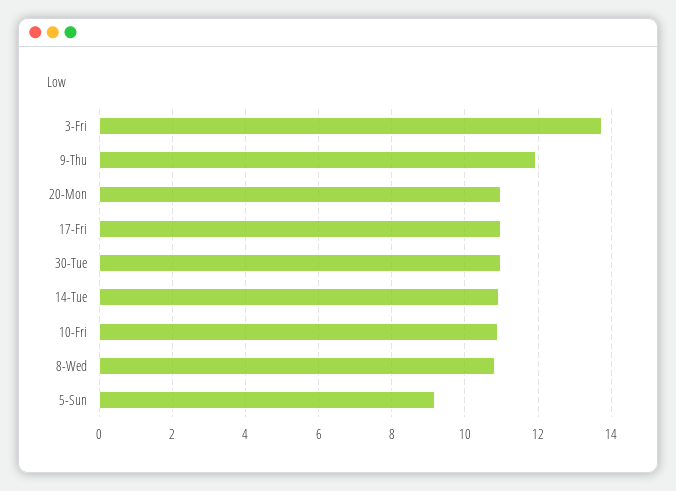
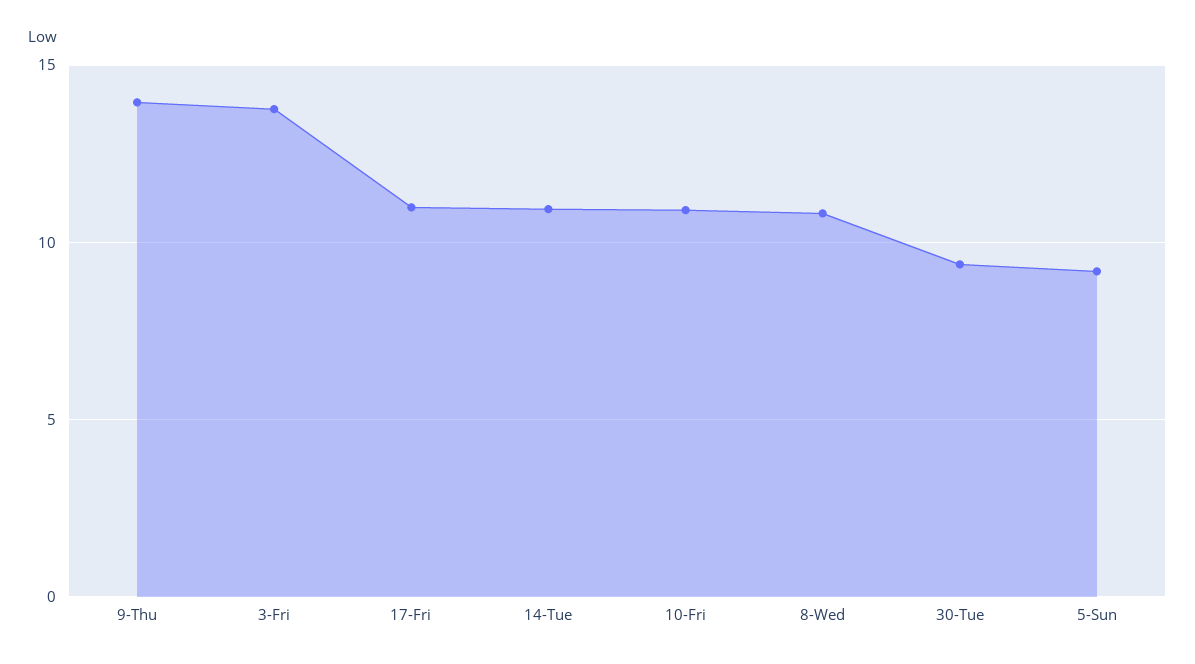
  {
    "3-Fri": 13.8,
-   "9-Thu": 12,
+   "9-Thu": 14,
-   "20-Mon": 11,
    "17-Fri": 11,
-   "30-Tue": 11,
+   "30-Tue": 9.5,
    "14-Tue": 11,
    "10-Fri": 11,
    "8-Wed": 10.8,
    "5-Sun": 9.2
  }

